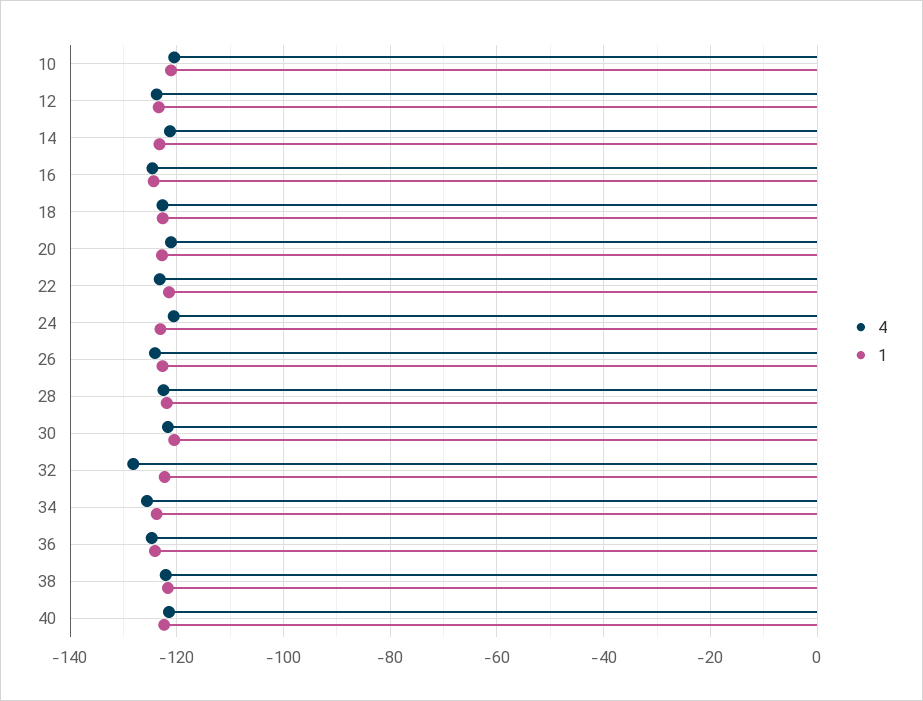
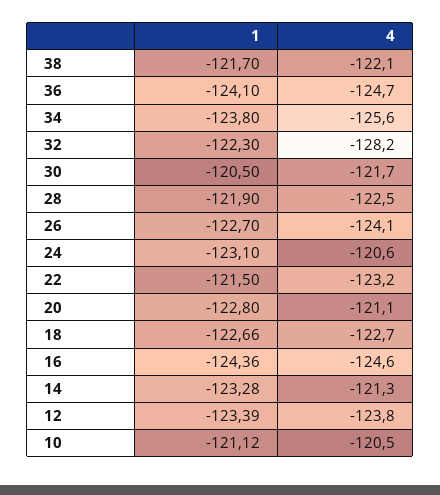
  {
    "4": {
      "10": -120.5,
      "12": -123.8,
      "14": -121.3,
      "16": -124.6,
      "18": -122.7,
      "20": -121.1,
      "22": -123.2,
      "24": -120.6,
      "26": -124.1,
      "28": -122.5,
      "30": -121.7,
      "32": -128.2,
      "34": -125.6,
      "36": -124.7,
-     "38": -122.1,
+     "38": -122.1
-     "40": -122
    },
    "1": {
      "10": -121.12,
      "12": -123.39,
      "14": -123.28,
      "16": -124.36,
      "18": -122.66,
      "20": -122.8,
      "22": -121.5,
      "24": -123.1,
      "26": -122.7,
      "28": -121.9,
      "30": -120.5,
      "32": -122.3,
      "34": -123.8,
      "36": -124.1,
-     "38": -121.7,
+     "38": -121.7
-     "40": -122
    }
  }

